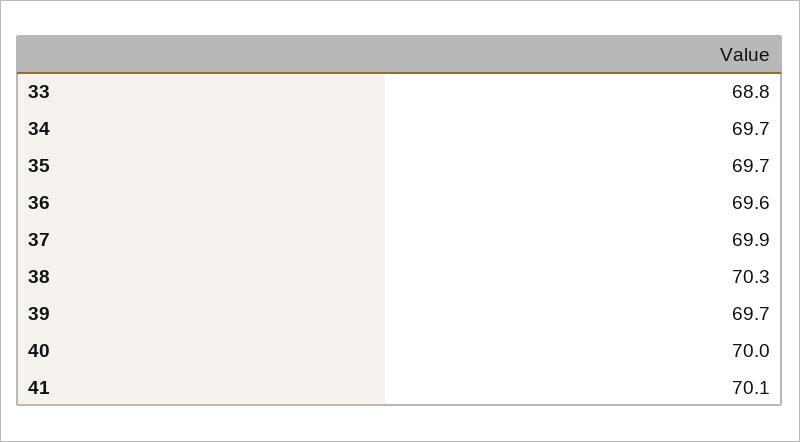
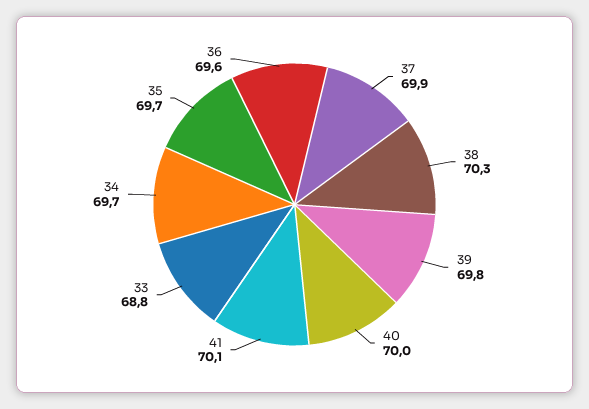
  {
    "33": 68.8,
    "34": 69.7,
    "35": 69.7,
    "36": 69.6,
    "37": 69.9,
    "38": 70.3,
-   "39": 69.7,
+   "39": 69.8,
    "40": 70,
    "41": 70.1
  }

